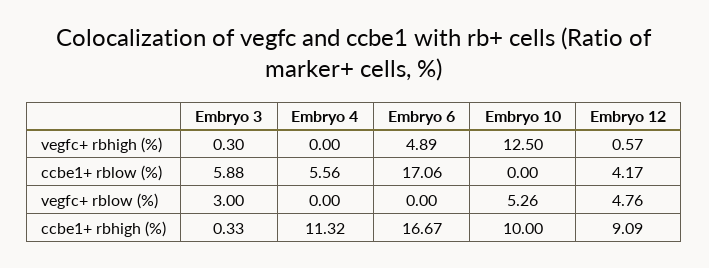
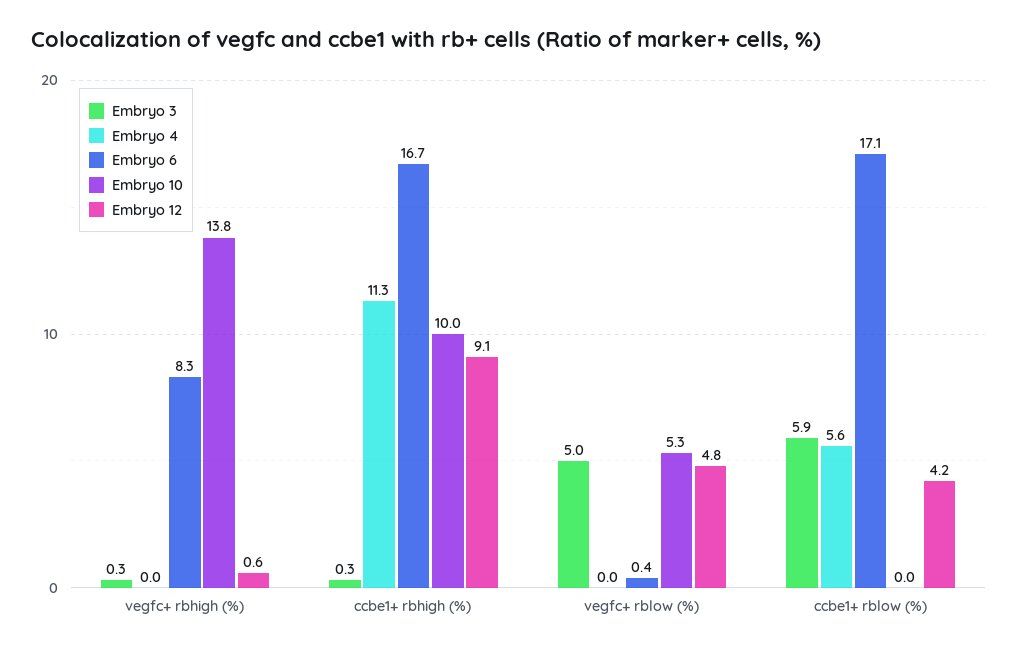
  {
    "Embryo 3": {
      "vegfc+ rbhigh (%)": 0.3,
      "ccbe1+ rblow (%)": 5.88,
-     "vegfc+ rblow (%)": 3,
+     "vegfc+ rblow (%)": 5,
      "ccbe1+ rbhigh (%)": 0.33
    },
    "Embryo 4": {
      "vegfc+ rbhigh (%)": 0,
      "ccbe1+ rblow (%)": 5.56,
      "vegfc+ rblow (%)": 0,
      "ccbe1+ rbhigh (%)": 11.32
    },
    "Embryo 6": {
-     "vegfc+ rbhigh (%)": 4.89,
+     "vegfc+ rbhigh (%)": 8.3,
      "ccbe1+ rblow (%)": 17.06,
-     "vegfc+ rblow (%)": 0,
+     "vegfc+ rblow (%)": 0.4,
      "ccbe1+ rbhigh (%)": 16.67
    },
    "Embryo 10": {
-     "vegfc+ rbhigh (%)": 12.5,
+     "vegfc+ rbhigh (%)": 13.8,
      "ccbe1+ rblow (%)": 0,
      "vegfc+ rblow (%)": 5.26,
      "ccbe1+ rbhigh (%)": 10
    },
    "Embryo 12": {
      "vegfc+ rbhigh (%)": 0.57,
      "ccbe1+ rblow (%)": 4.17,
      "vegfc+ rblow (%)": 4.76,
      "ccbe1+ rbhigh (%)": 9.09
    }
  }

